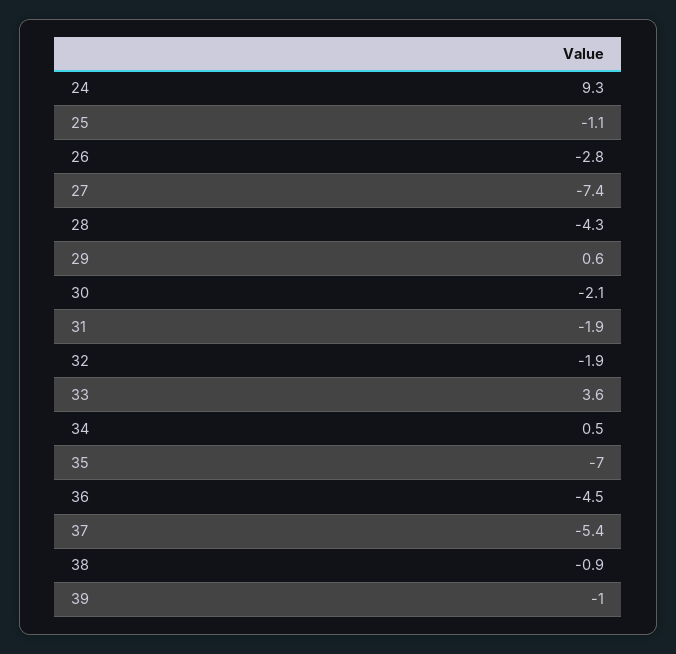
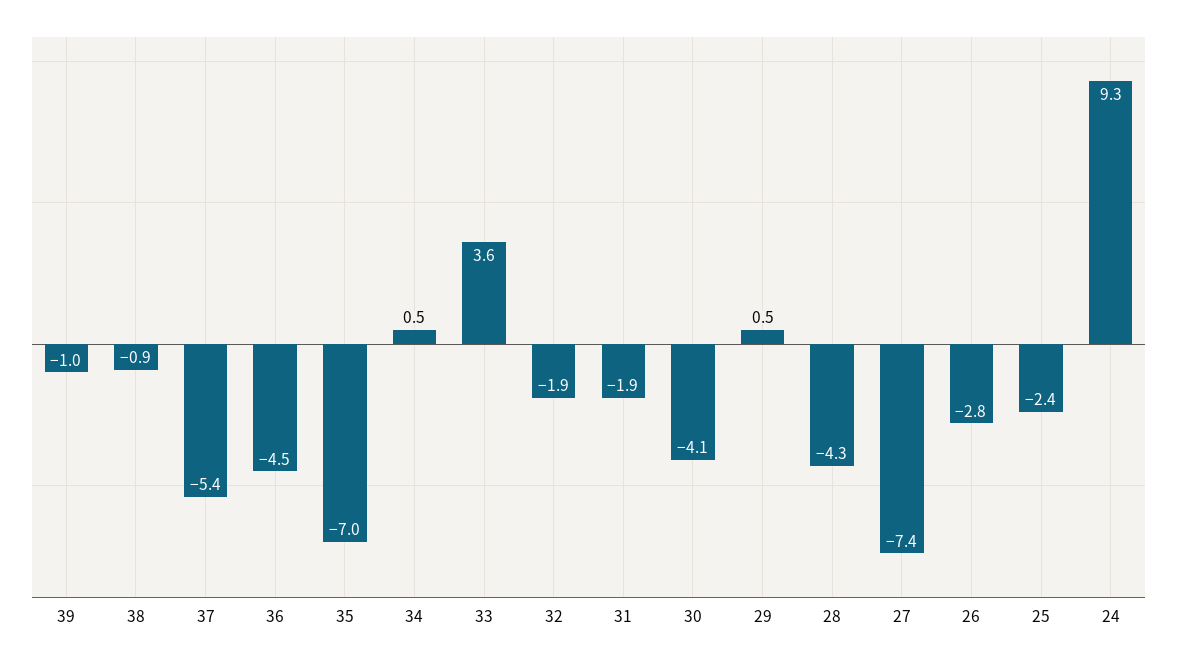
  {
    "24": 9.3,
-   "25": -1.1,
+   "25": -2.4,
    "26": -2.8,
    "27": -7.4,
    "28": -4.3,
-   "29": 0.6,
+   "29": 0.5,
-   "30": -2.1,
+   "30": -4.1,
    "31": -1.9,
    "32": -1.9,
    "33": 3.6,
    "34": 0.5,
    "35": -7,
    "36": -4.5,
    "37": -5.4,
    "38": -0.9,
    "39": -1
  }

